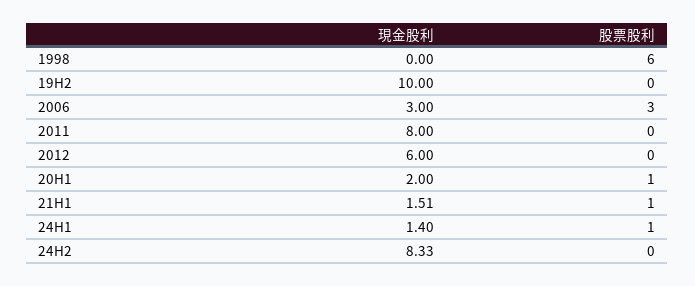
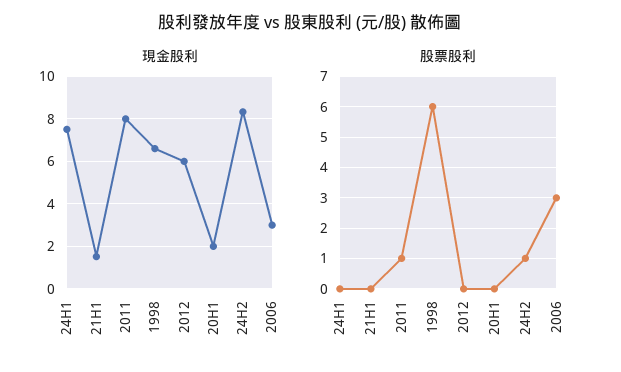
  {
    "現金股利": {
-     "1998": 0,
+     "1998": 6.5,
-     "19H2": 10,
      "2006": 3,
      "2011": 8,
      "2012": 6,
      "20H1": 2,
      "21H1": 1.51,
-     "24H1": 1.4,
+     "24H1": 7.5,
      "24H2": 8.33
    },
    "股票股利": {
      "1998": 6,
-     "19H2": 0,
      "2006": 3,
-     "2011": 0,
+     "2011": 1,
      "2012": 0,
-     "20H1": 1,
+     "20H1": 0,
-     "21H1": 1,
+     "21H1": 0,
-     "24H1": 1,
+     "24H1": 0,
-     "24H2": 0
+     "24H2": 1
    }
  }

